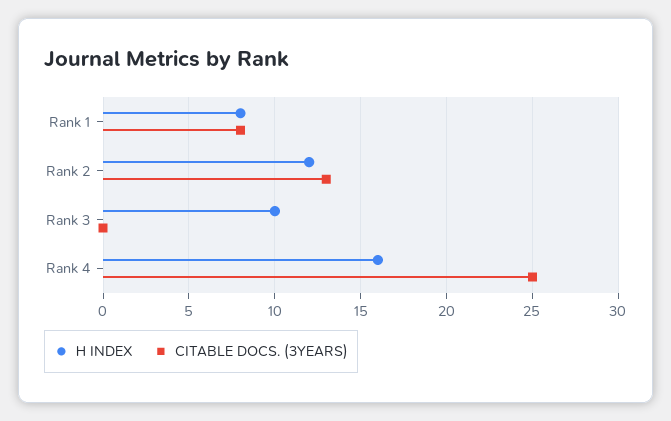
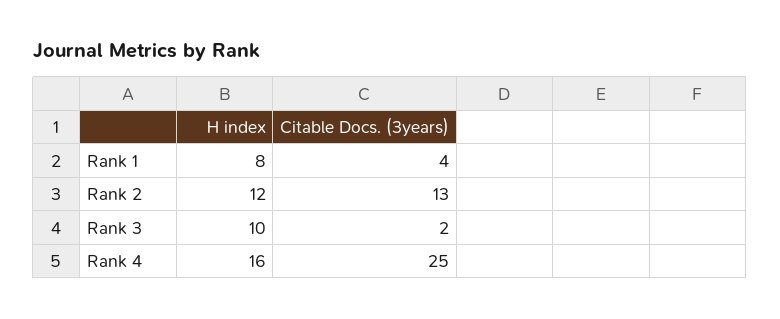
  {
    "H INDEX": {
      "Rank 1": 8,
      "Rank 2": 12,
      "Rank 3": 10,
      "Rank 4": 16
    },
    "CITABLE DOCS. (3YEARS)": {
-     "Rank 1": 8,
+     "Rank 1": 4,
      "Rank 2": 13,
-     "Rank 3": 0,
+     "Rank 3": 2,
      "Rank 4": 25
    }
  }

